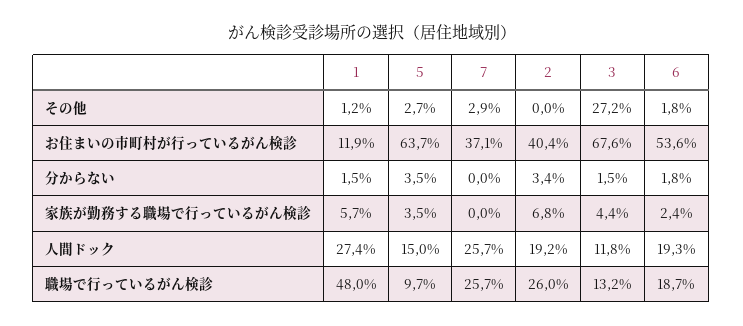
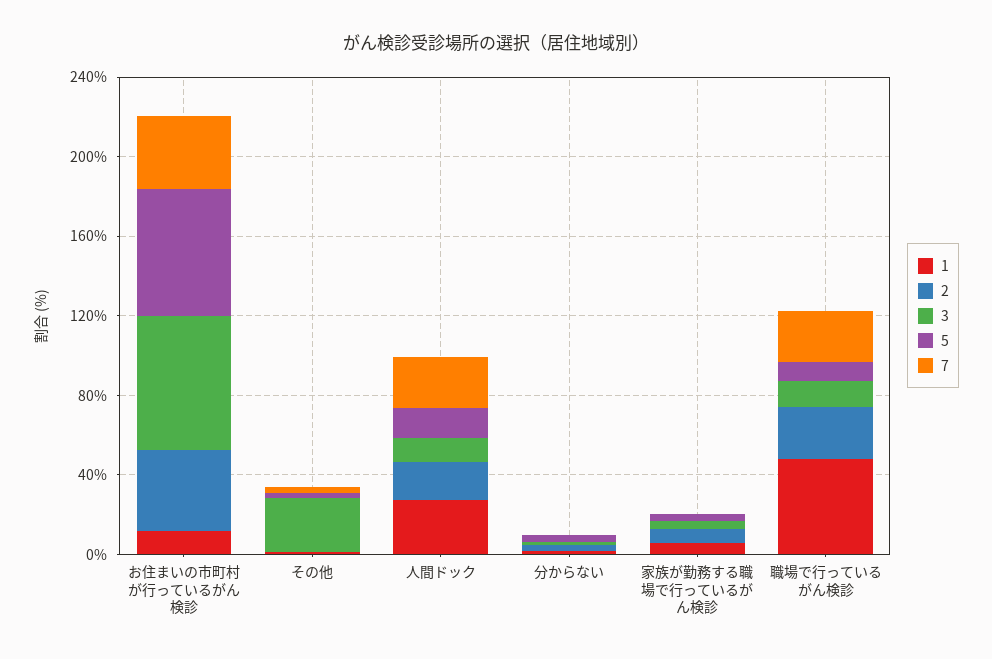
  {
    "1": {
      "その他": 1.2,
      "お住まいの市町村が行っているがん検診": 11.9,
      "分からない": 1.5,
      "家族が勤務する職場で行っているがん検診": 5.7,
      "人間ドック": 27.4,
      "職場で行っているがん検診": 48
    },
    "5": {
      "その他": 2.7,
      "お住まいの市町村が行っているがん検診": 63.7,
      "分からない": 3.5,
      "家族が勤務する職場で行っているがん検診": 3.5,
      "人間ドック": 15,
      "職場で行っているがん検診": 9.7
    },
    "7": {
      "その他": 2.9,
      "お住まいの市町村が行っているがん検診": 37.1,
      "分からない": 0,
      "家族が勤務する職場で行っているがん検診": 0,
      "人間ドック": 25.7,
      "職場で行っているがん検診": 25.7
    },
    "2": {
      "その他": 0,
      "お住まいの市町村が行っているがん検診": 40.4,
      "分からない": 3.4,
      "家族が勤務する職場で行っているがん検診": 6.8,
      "人間ドック": 19.2,
      "職場で行っているがん検診": 26
    },
    "3": {
      "その他": 27.2,
      "お住まいの市町村が行っているがん検診": 67.6,
      "分からない": 1.5,
      "家族が勤務する職場で行っているがん検診": 4.4,
      "人間ドック": 11.8,
      "職場で行っているがん検診": 13.2
-   },
+   }
-   "6": {
-     "その他": 1.8,
-     "お住まいの市町村が行っているがん検診": 53.6,
-     "分からない": 1.8,
-     "家族が勤務する職場で行っているがん検診": 2.4,
-     "人間ドック": 19.3,
-     "職場で行っているがん検診": 18.7
-   }
  }

